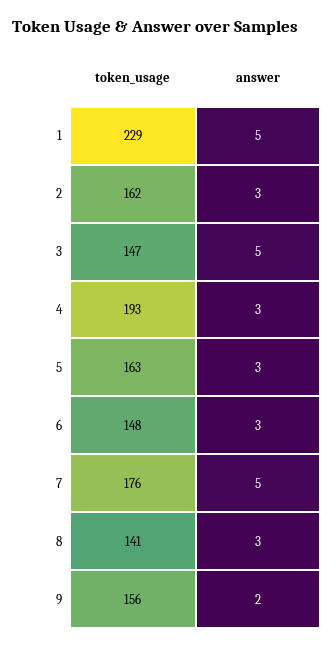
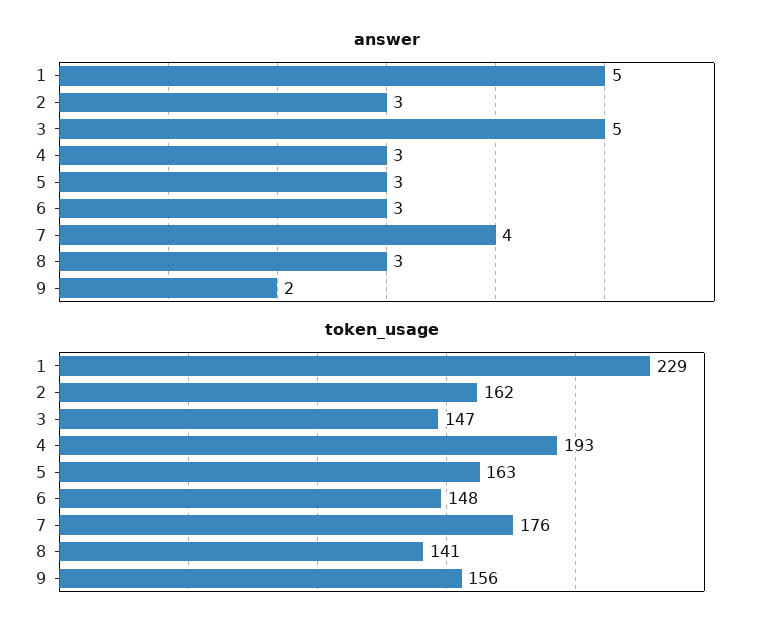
  {
    "token_usage": {
      "1": 229,
      "2": 162,
      "3": 147,
      "4": 193,
      "5": 163,
      "6": 148,
      "7": 176,
      "8": 141,
      "9": 156
    },
    "answer": {
      "1": 5,
      "2": 3,
      "3": 5,
      "4": 3,
      "5": 3,
      "6": 3,
-     "7": 5,
+     "7": 4,
      "8": 3,
      "9": 2
    }
  }

